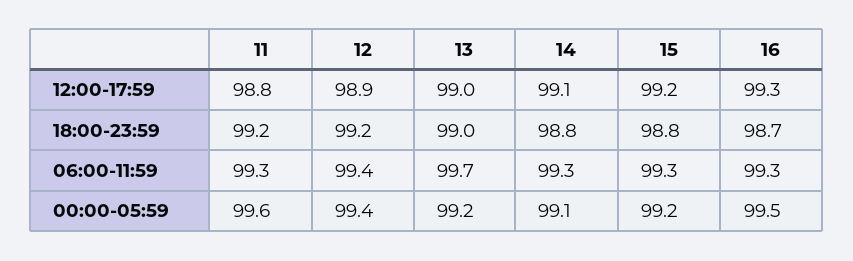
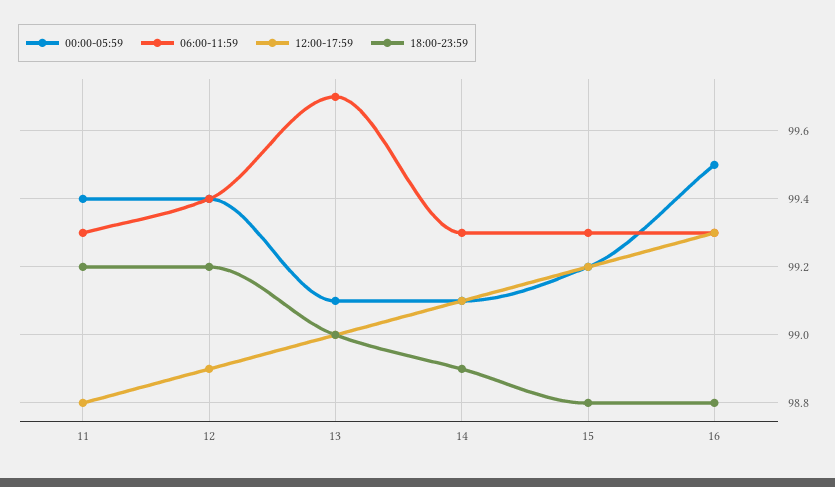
  {
    "12:00-17:59": {
      "11": 98.8,
      "12": 98.9,
      "13": 99,
      "14": 99.1,
      "15": 99.2,
      "16": 99.3
    },
    "18:00-23:59": {
      "11": 99.2,
      "12": 99.2,
      "13": 99,
-     "14": 98.8,
+     "14": 98.9,
      "15": 98.8,
-     "16": 98.7
+     "16": 98.8
    },
    "06:00-11:59": {
      "11": 99.3,
      "12": 99.4,
      "13": 99.7,
      "14": 99.3,
      "15": 99.3,
      "16": 99.3
    },
    "00:00-05:59": {
-     "11": 99.6,
+     "11": 99.4,
      "12": 99.4,
-     "13": 99.2,
+     "13": 99.1,
      "14": 99.1,
      "15": 99.2,
      "16": 99.5
    }
  }

